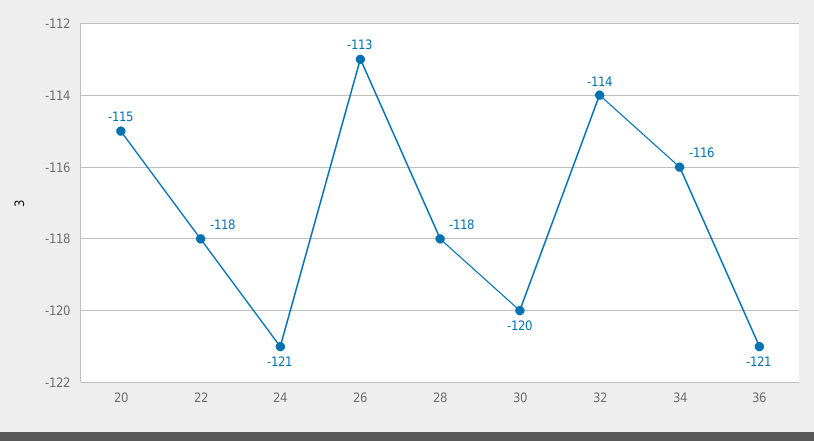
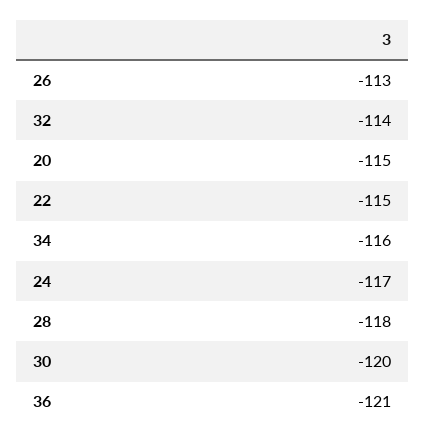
  {
    "20": -115,
-   "22": -118,
+   "22": -115,
-   "24": -121,
+   "24": -117,
    "26": -113,
    "28": -118,
    "30": -120,
    "32": -114,
    "34": -116,
    "36": -121
  }

